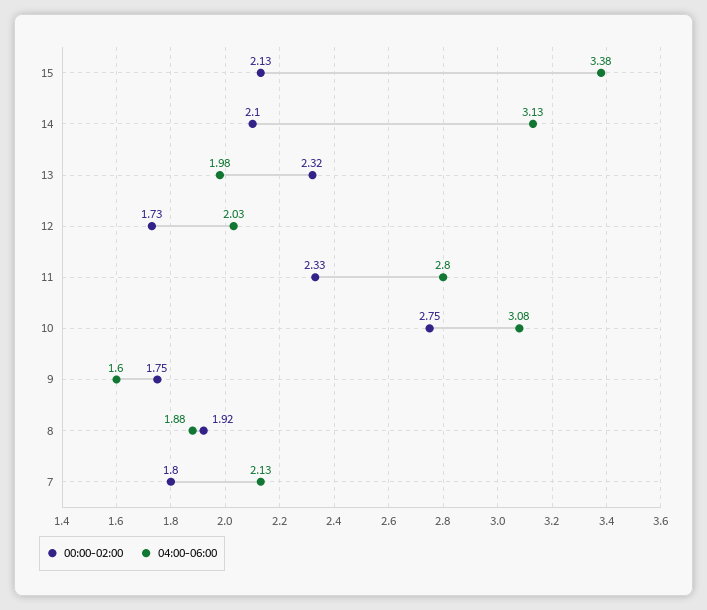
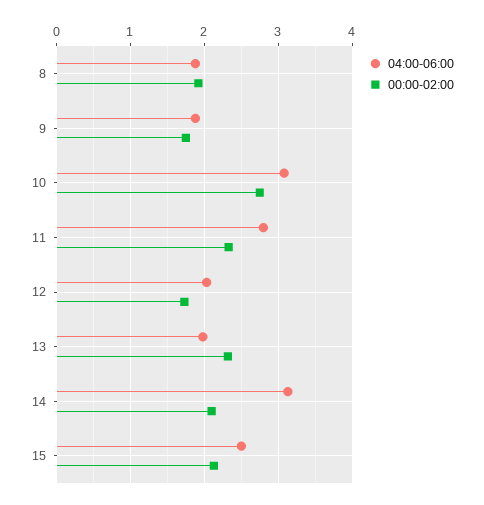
  {
    "00:00-02:00": {
      "15": 2.13,
      "14": 2.1,
      "13": 2.32,
      "12": 1.73,
      "11": 2.33,
      "10": 2.75,
      "9": 1.75,
-     "8": 1.92,
+     "8": 1.92
-     "7": 1.8
    },
    "04:00-06:00": {
-     "15": 3.38,
+     "15": 2.5,
      "14": 3.13,
      "13": 1.98,
      "12": 2.03,
      "11": 2.8,
      "10": 3.08,
-     "9": 1.6,
+     "9": 1.9,
-     "8": 1.88,
+     "8": 1.88
-     "7": 2.13
    }
  }

